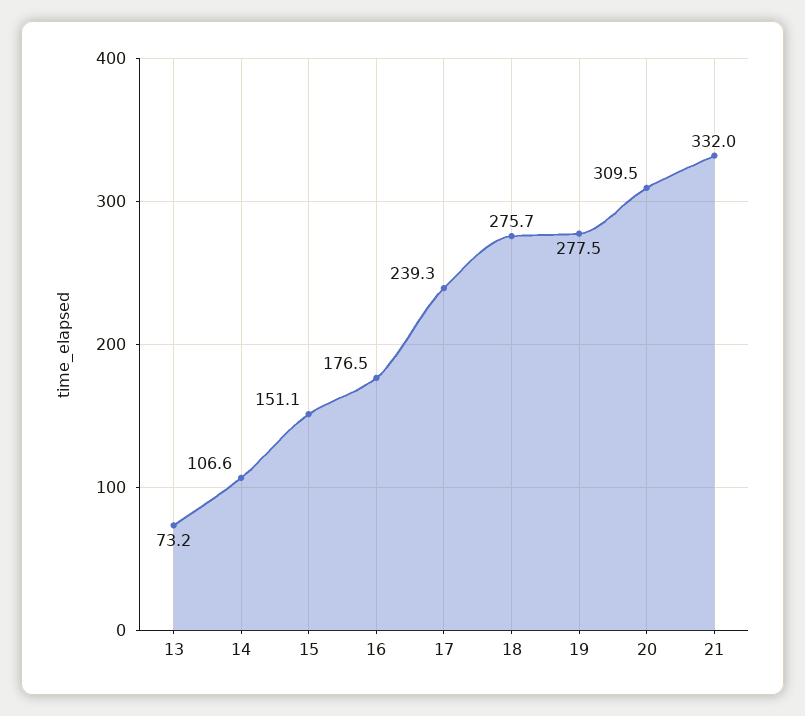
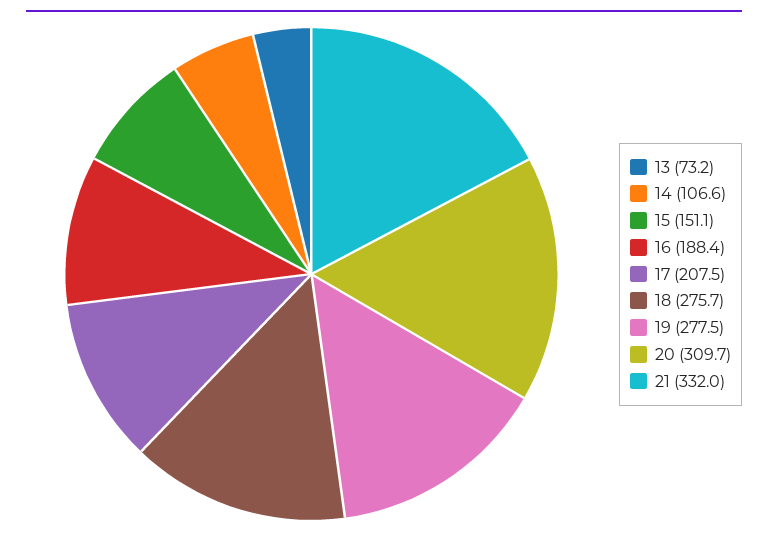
  {
    "13": 73.2,
    "14": 106.6,
    "15": 151.1,
-   "16": 176.5,
+   "16": 188.4,
-   "17": 239.3,
+   "17": 207.5,
    "18": 275.7,
    "19": 277.5,
-   "20": 309.5,
+   "20": 309.7,
    "21": 332
  }

